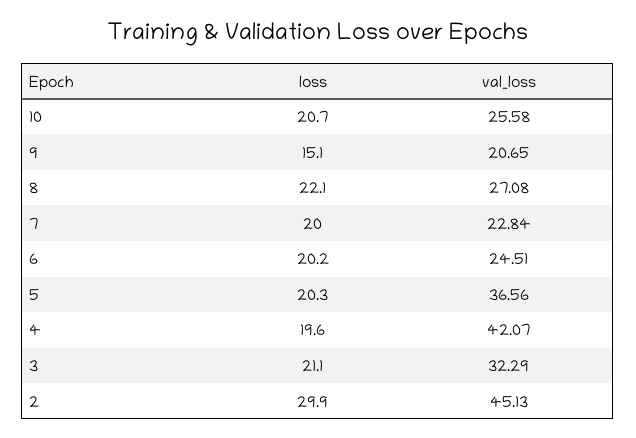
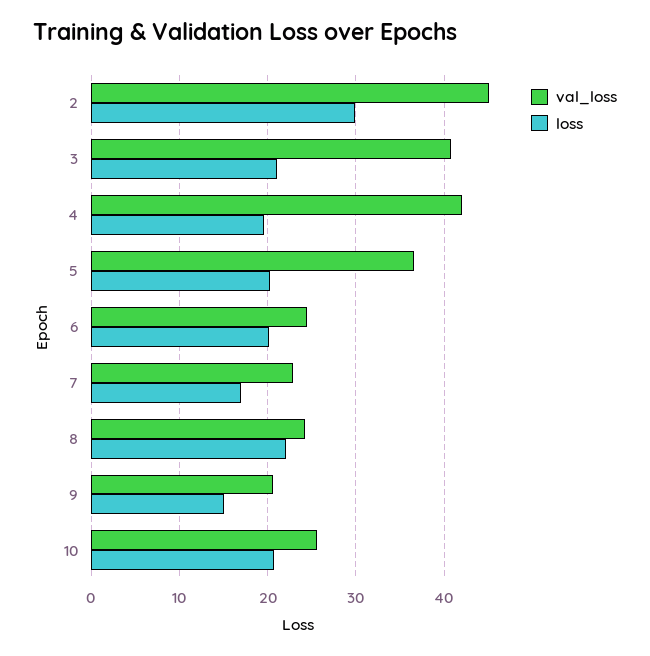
  {
    "loss": {
      "10": 20.7,
      "9": 15.1,
      "8": 22.1,
-     "7": 20,
+     "7": 17,
      "6": 20.2,
      "5": 20.3,
      "4": 19.6,
      "3": 21.1,
      "2": 29.9
    },
    "val_loss": {
      "10": 25.58,
      "9": 20.65,
-     "8": 27.08,
+     "8": 24,
      "7": 22.84,
      "6": 24.51,
      "5": 36.56,
      "4": 42.07,
-     "3": 32.29,
+     "3": 41,
      "2": 45.13
    }
  }

